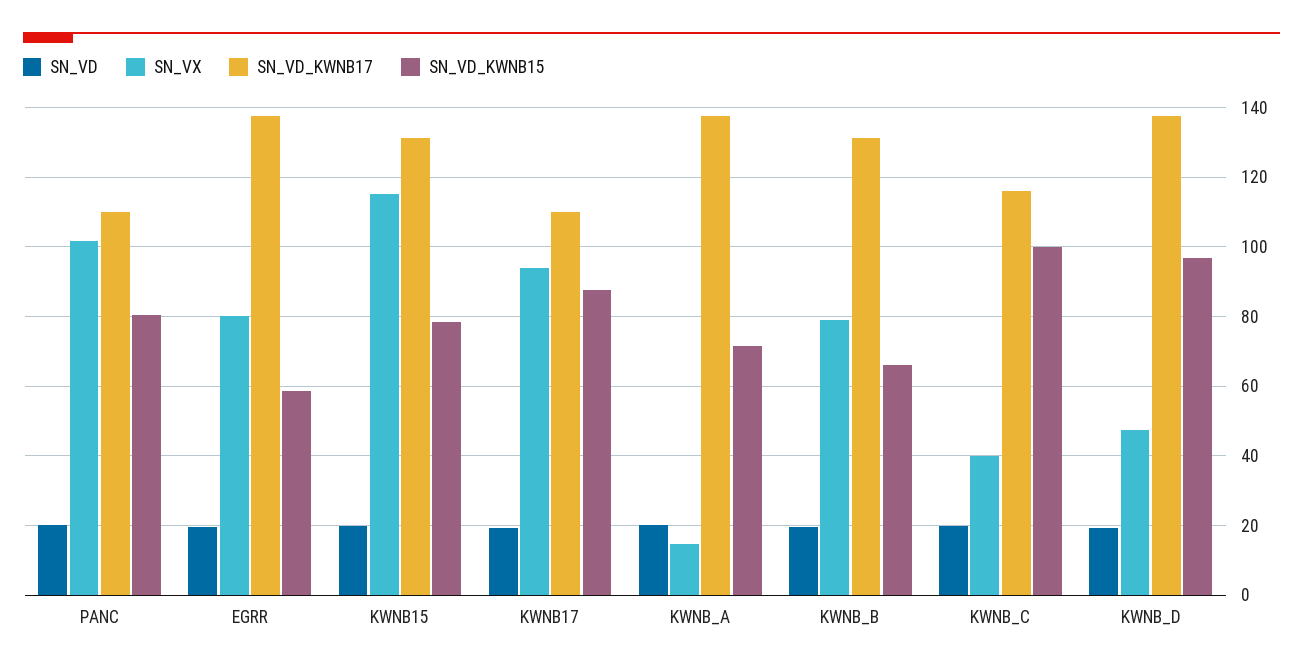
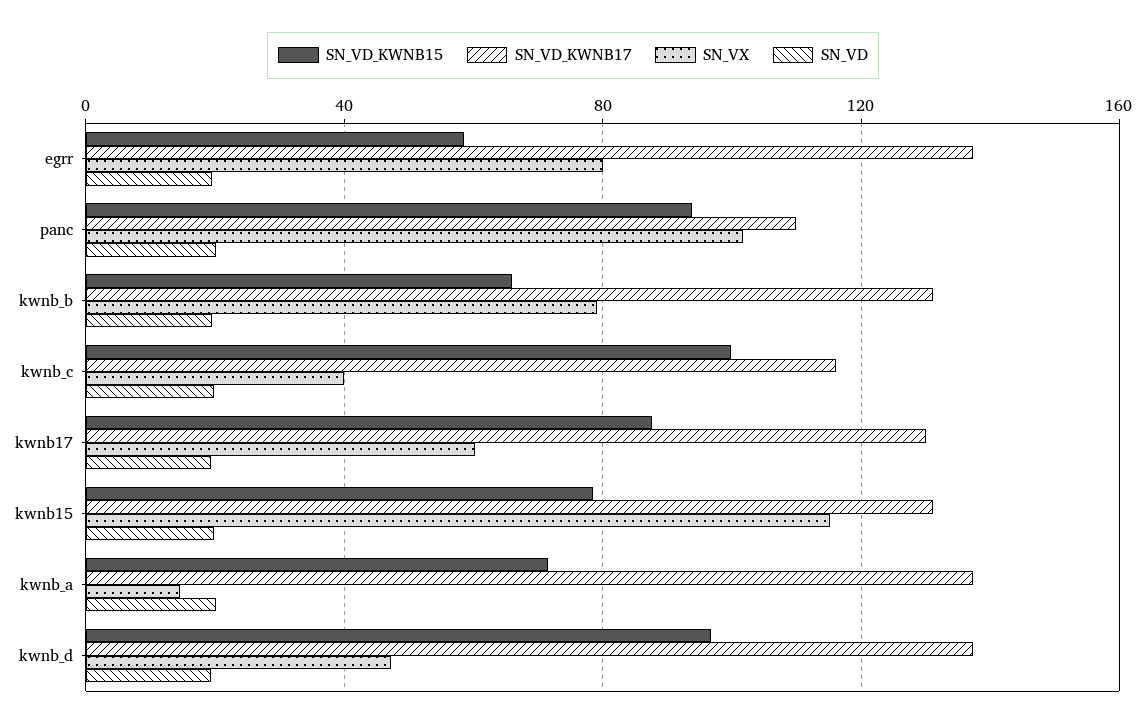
  {
    "SN_VD": {
      "PANC": 20,
      "EGRR": 20,
      "KWNB15": 20,
      "KWNB17": 20,
      "KWNB_A": 20,
      "KWNB_B": 20,
      "KWNB_C": 20,
      "KWNB_D": 20
    },
    "SN_VX": {
      "PANC": 102,
      "EGRR": 80,
      "KWNB15": 116,
-     "KWNB17": 94,
+     "KWNB17": 60,
      "KWNB_A": 14,
      "KWNB_B": 80,
      "KWNB_C": 40,
      "KWNB_D": 48
    },
    "SN_VD_KWNB17": {
      "PANC": 110,
      "EGRR": 138,
      "KWNB15": 132,
-     "KWNB17": 110,
+     "KWNB17": 130,
      "KWNB_A": 138,
      "KWNB_B": 132,
      "KWNB_C": 116,
      "KWNB_D": 138
    },
    "SN_VD_KWNB15": {
-     "PANC": 80,
+     "PANC": 95,
      "EGRR": 58,
      "KWNB15": 78,
      "KWNB17": 88,
      "KWNB_A": 72,
      "KWNB_B": 66,
      "KWNB_C": 100,
      "KWNB_D": 96
    }
  }

